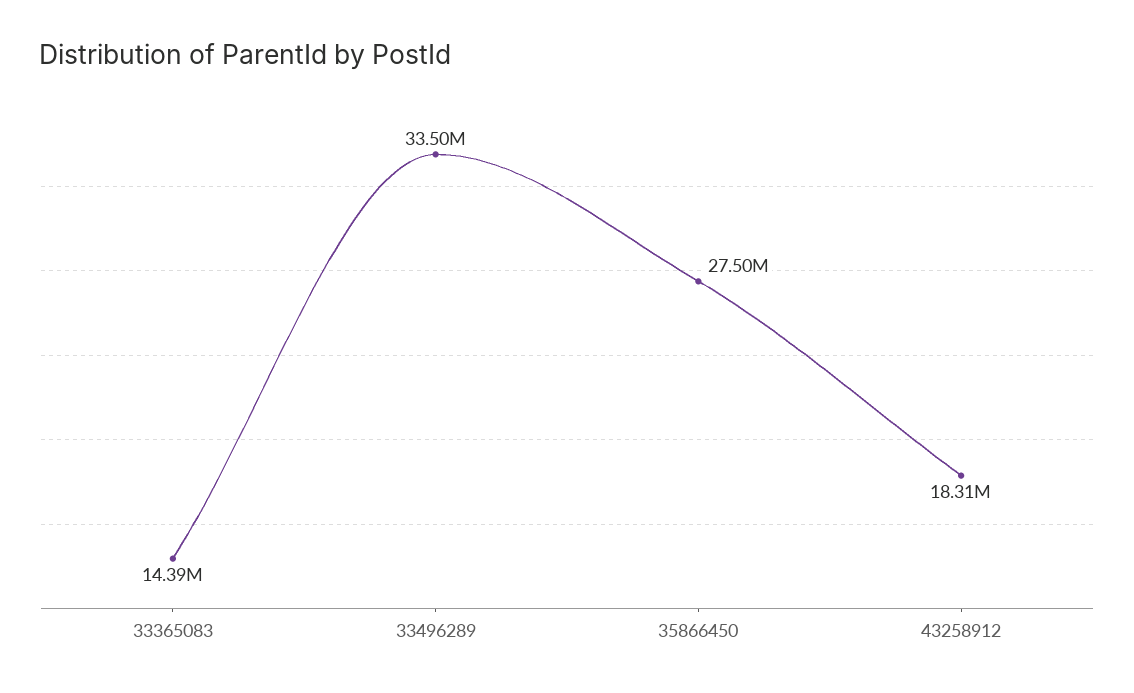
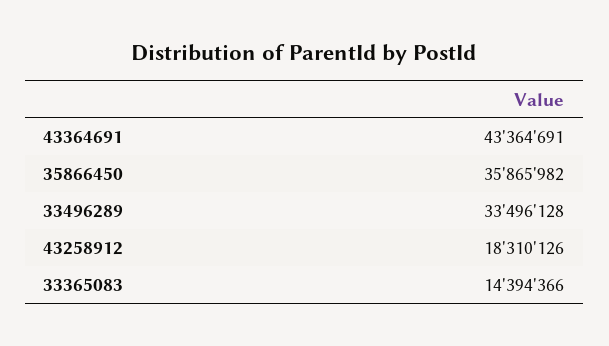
  {
    "33365083": 14394366,
    "33496289": 33496128,
-   "35866450": 27500000,
+   "35866450": 35865982,
-   "43258912": 18310126
+   "43258912": 18310126,
+   "43364691": 43364691
  }

